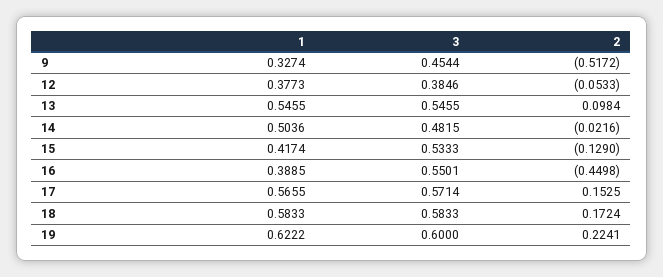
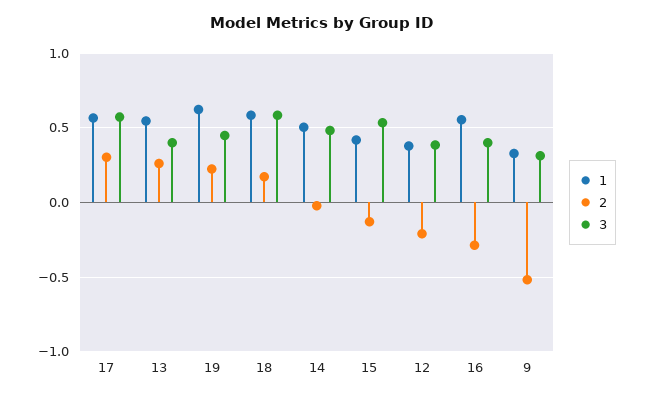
  {
    "1": {
      "9": 0.3274,
      "12": 0.3773,
      "13": 0.5455,
      "14": 0.5036,
      "15": 0.4174,
-     "16": 0.3885,
+     "16": 0.55,
      "17": 0.5655,
      "18": 0.5833,
      "19": 0.6222
    },
    "3": {
-     "9": 0.4544,
+     "9": 0.3,
      "12": 0.3846,
-     "13": 0.5455,
+     "13": 0.4,
      "14": 0.4815,
      "15": 0.5333,
-     "16": 0.5501,
+     "16": 0.4,
      "17": 0.5714,
      "18": 0.5833,
-     "19": 0.6
+     "19": 0.45
    },
    "2": {
      "9": -0.5172,
-     "12": -0.0533,
+     "12": -0.2,
-     "13": 0.0984,
+     "13": 0.25,
      "14": -0.0216,
      "15": -0.129,
-     "16": -0.4498,
+     "16": -0.3,
-     "17": 0.1525,
+     "17": 0.3,
      "18": 0.1724,
      "19": 0.2241
    }
  }

